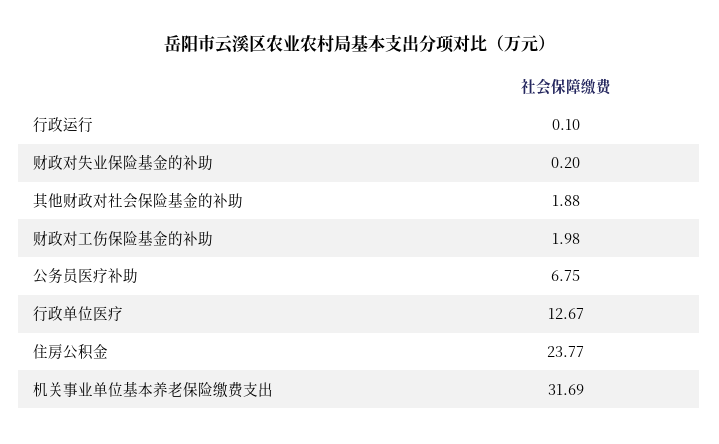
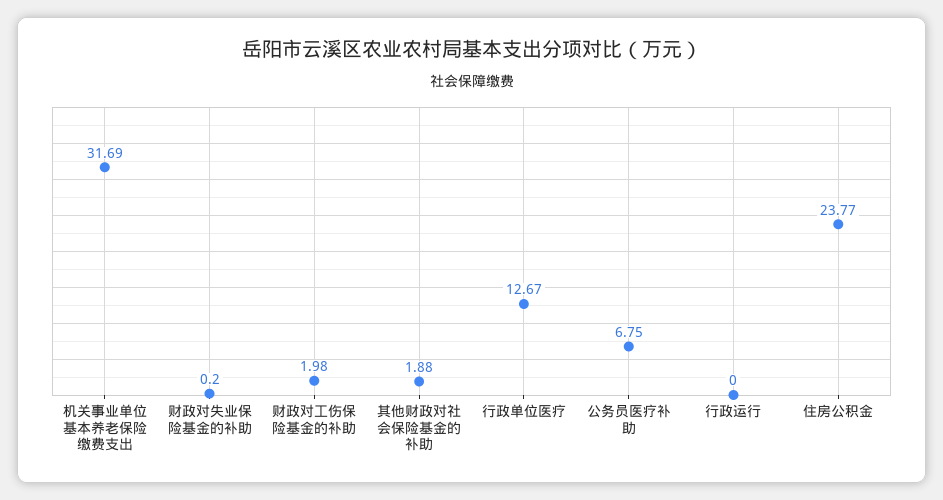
  {
-   "行政运行": 0.1,
+   "行政运行": 0,
    "财政对失业保险基金的补助": 0.2,
    "其他财政对社会保险基金的补助": 1.88,
    "财政对工伤保险基金的补助": 1.98,
    "公务员医疗补助": 6.75,
    "行政单位医疗": 12.67,
    "住房公积金": 23.77,
    "机关事业单位基本养老保险缴费支出": 31.69
  }

